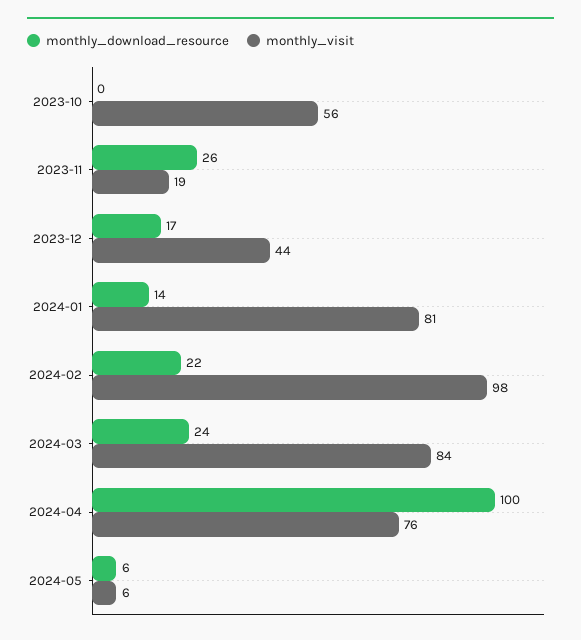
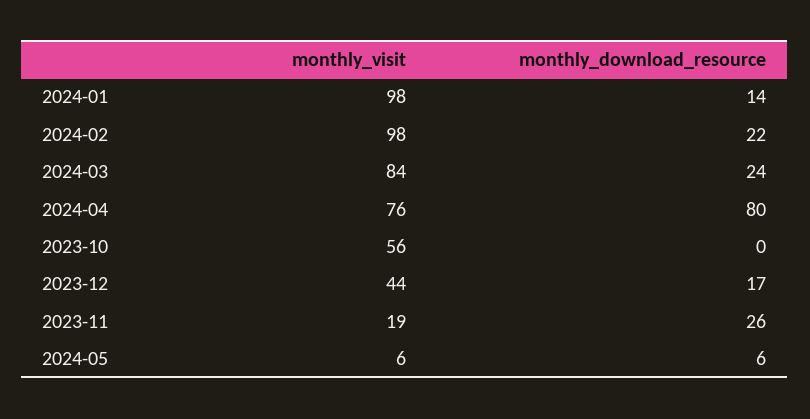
  {
    "monthly_download_resource": {
      "2023-10": 0,
      "2023-11": 26,
      "2023-12": 17,
      "2024-01": 14,
      "2024-02": 22,
      "2024-03": 24,
-     "2024-04": 100,
+     "2024-04": 80,
      "2024-05": 6
    },
    "monthly_visit": {
      "2023-10": 56,
      "2023-11": 19,
      "2023-12": 44,
-     "2024-01": 81,
+     "2024-01": 98,
      "2024-02": 98,
      "2024-03": 84,
      "2024-04": 76,
      "2024-05": 6
    }
  }

